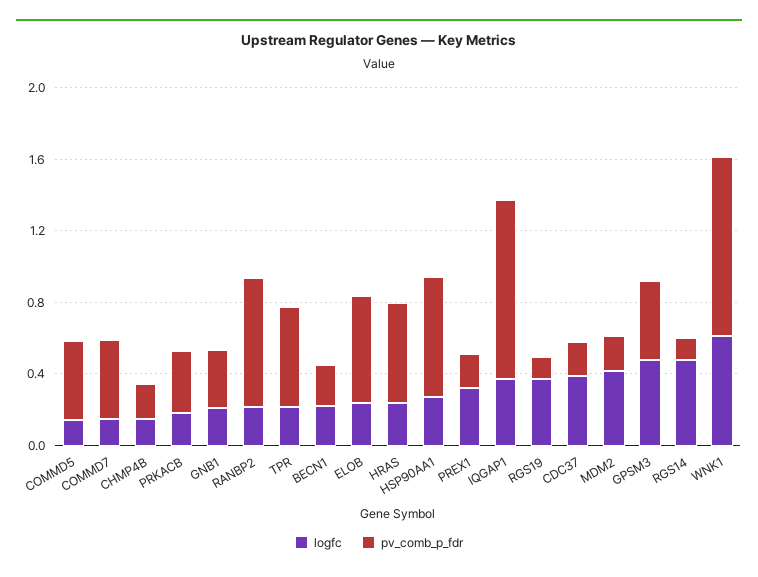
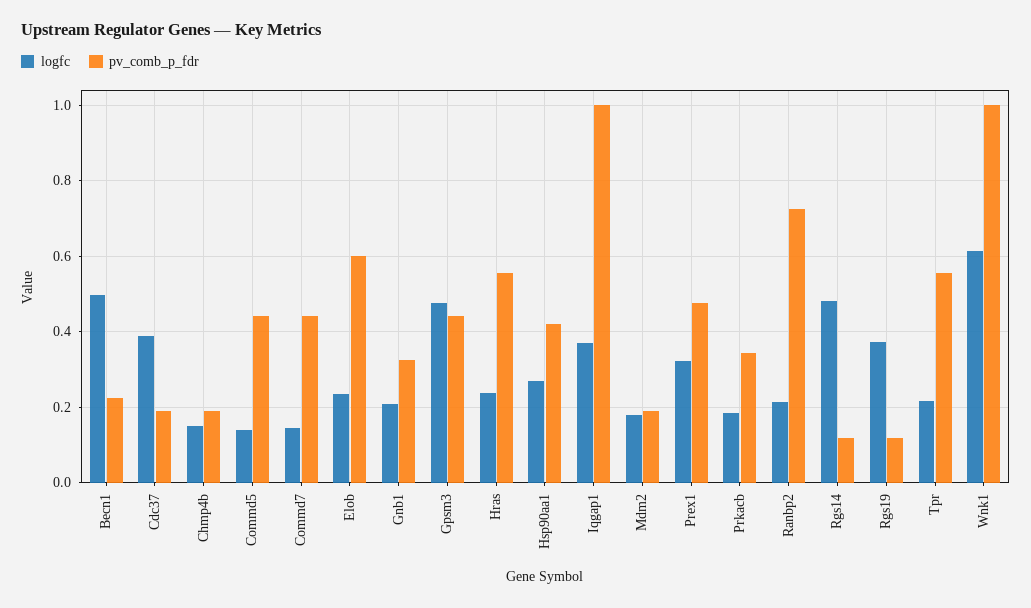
  {
    "logfc": {
      "COMMD5": 0.14,
      "COMMD7": 0.14,
      "CHMP4B": 0.16,
      "PRKACB": 0.18,
      "GNB1": 0.2,
      "RANBP2": 0.22,
      "TPR": 0.22,
-     "BECN1": 0.2,
+     "BECN1": 0.5,
      "ELOB": 0.24,
      "HRAS": 0.24,
      "HSP90AA1": 0.26,
      "PREX1": 0.32,
      "IQGAP1": 0.38,
      "RGS19": 0.38,
      "CDC37": 0.38,
-     "MDM2": 0.4,
+     "MDM2": 0.18,
      "GPSM3": 0.48,
      "RGS14": 0.48,
      "WNK1": 0.62
    },
    "pv_comb_p_fdr": {
      "COMMD5": 0.44,
      "COMMD7": 0.44,
      "CHMP4B": 0.2,
      "PRKACB": 0.34,
      "GNB1": 0.32,
      "RANBP2": 0.72,
      "TPR": 0.56,
      "BECN1": 0.22,
      "ELOB": 0.6,
      "HRAS": 0.56,
-     "HSP90AA1": 0.7,
+     "HSP90AA1": 0.42,
-     "PREX1": 0.2,
+     "PREX1": 0.48,
      "IQGAP1": 1,
      "RGS19": 0.12,
      "CDC37": 0.2,
      "MDM2": 0.2,
      "GPSM3": 0.44,
      "RGS14": 0.12,
      "WNK1": 1
    }
  }

